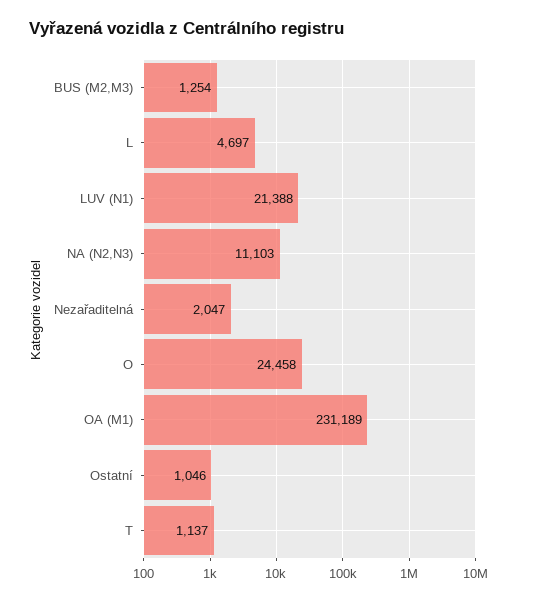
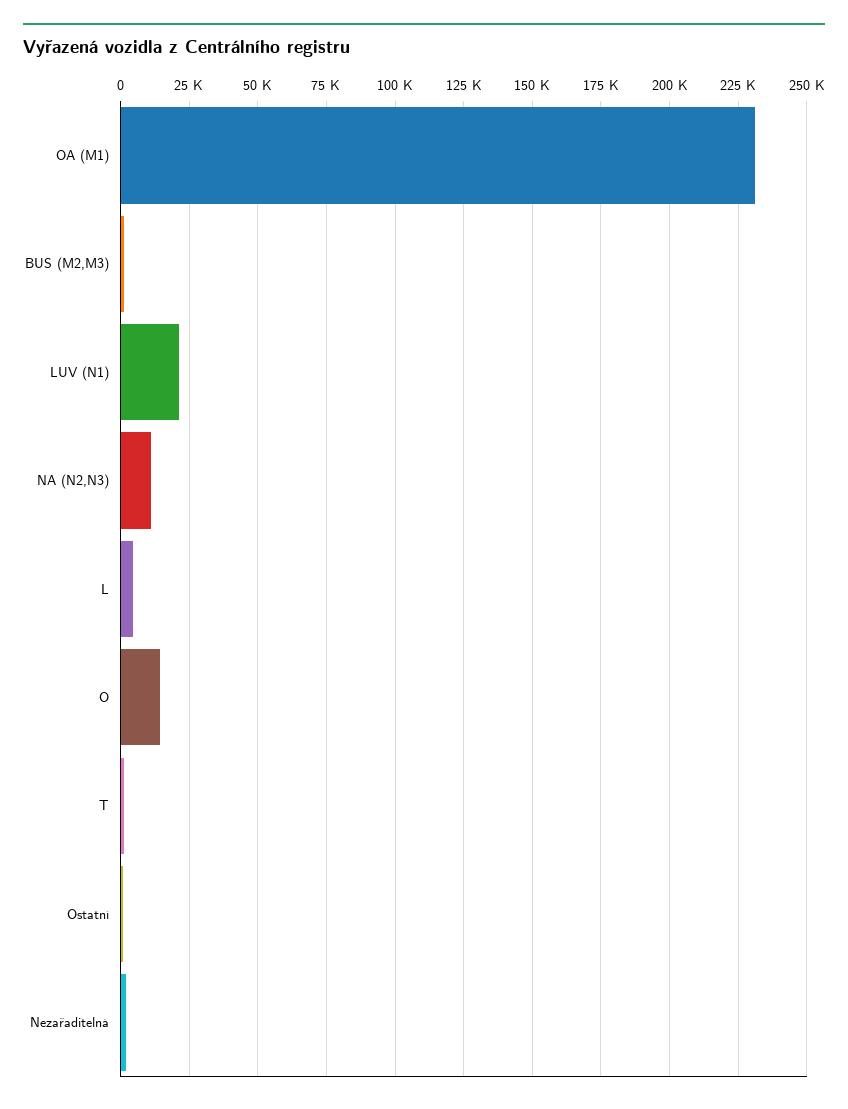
  {
    "BUS (M2,M3)": 1254,
    "L": 4697,
    "LUV (N1)": 21388,
    "NA (N2,N3)": 11103,
    "Nezařaditelná": 2047,
-   "O": 24458,
+   "O": 15000,
    "OA (M1)": 231189,
    "Ostatní": 1046,
    "T": 1137
  }

